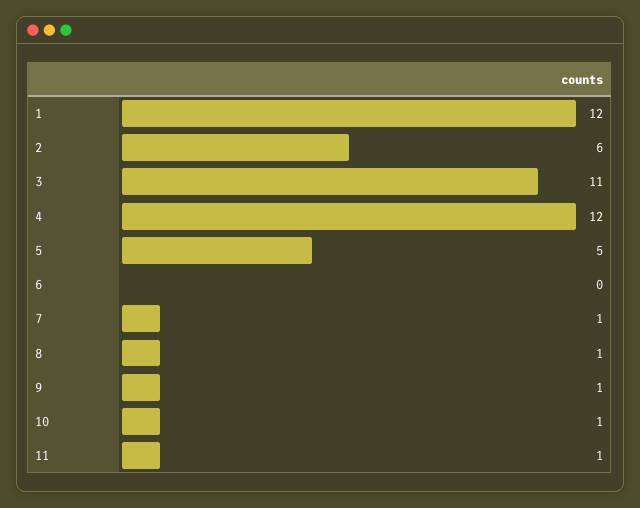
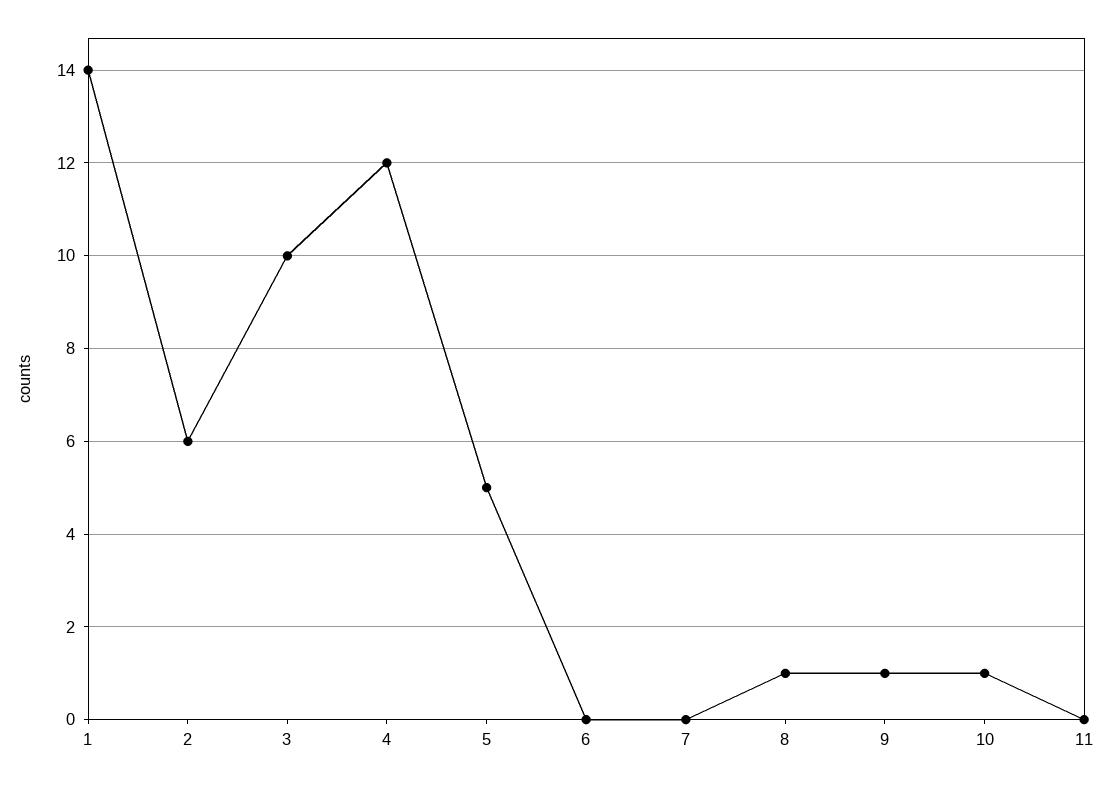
  {
-   "1": 12,
+   "1": 14,
    "2": 6,
-   "3": 11,
+   "3": 10,
    "4": 12,
    "5": 5,
    "6": 0,
-   "7": 1,
+   "7": 0,
    "8": 1,
    "9": 1,
    "10": 1,
-   "11": 1
+   "11": 0
  }

